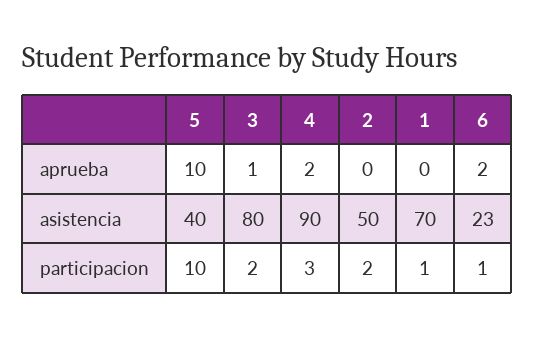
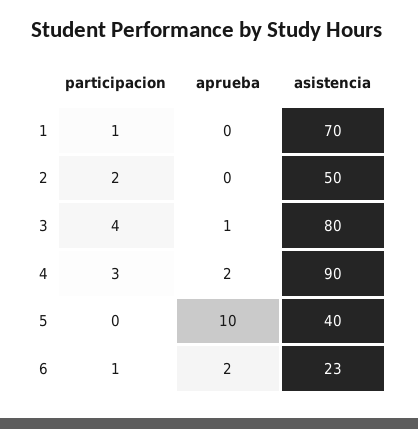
  {
    "5": {
      "aprueba": 10,
      "asistencia": 40,
-     "participacion": 10
+     "participacion": 0
    },
    "3": {
      "aprueba": 1,
      "asistencia": 80,
-     "participacion": 2
+     "participacion": 4
    },
    "4": {
      "aprueba": 2,
      "asistencia": 90,
      "participacion": 3
    },
    "2": {
      "aprueba": 0,
      "asistencia": 50,
      "participacion": 2
    },
    "1": {
      "aprueba": 0,
      "asistencia": 70,
      "participacion": 1
    },
    "6": {
      "aprueba": 2,
      "asistencia": 23,
      "participacion": 1
    }
  }

